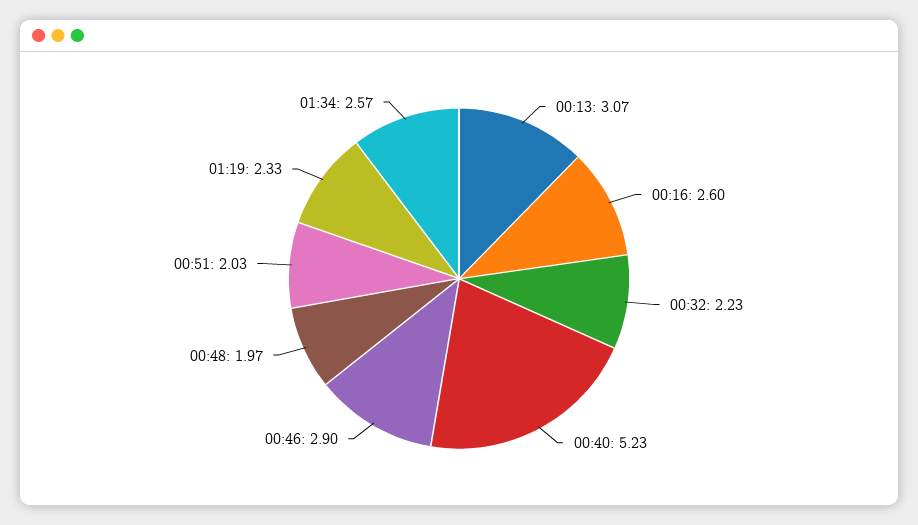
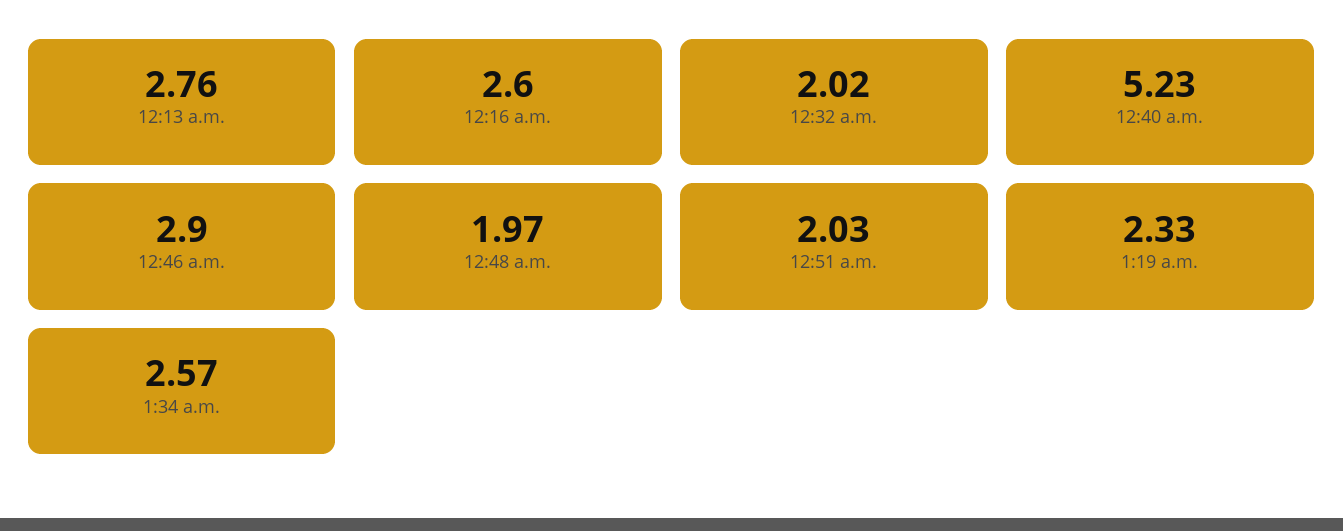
  {
-   "00:13": 3.07,
+   "00:13": 2.76,
    "00:16": 2.6,
-   "00:32": 2.23,
+   "00:32": 2.02,
    "00:40": 5.23,
    "00:46": 2.9,
    "00:48": 1.97,
    "00:51": 2.03,
    "01:19": 2.33,
    "01:34": 2.57
  }

